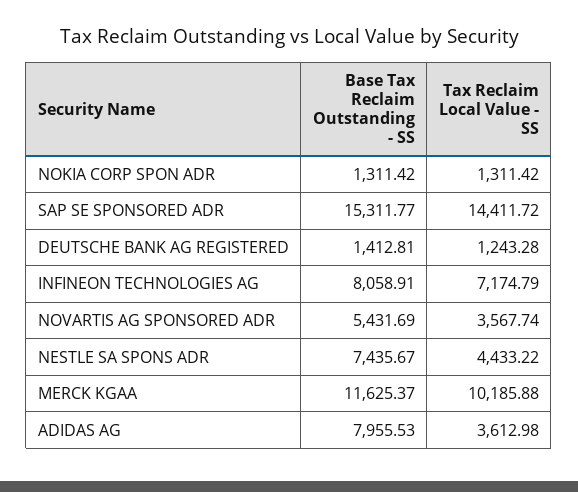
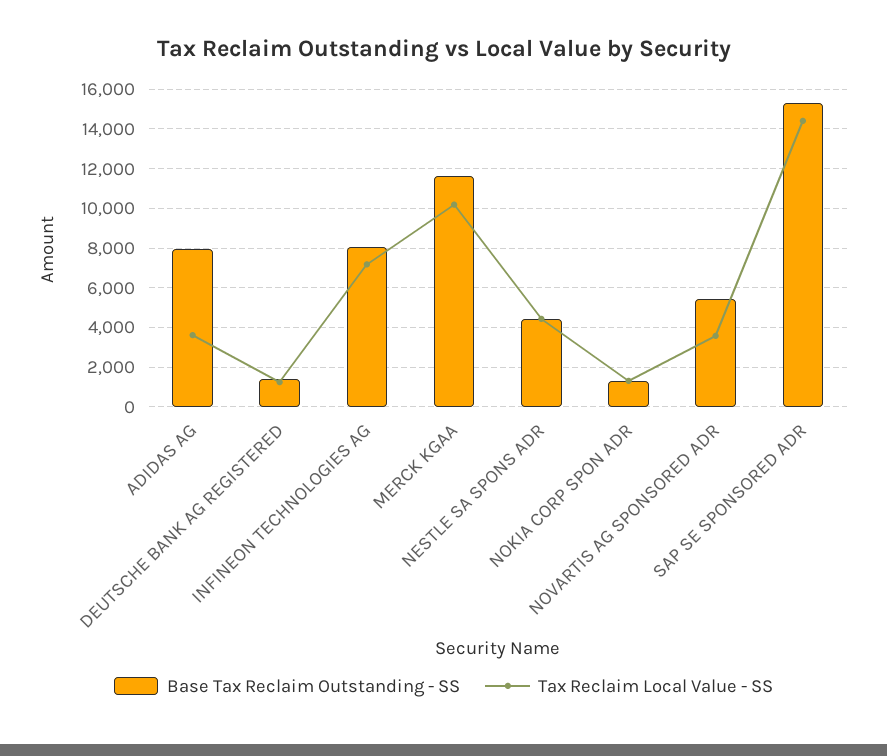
  {
    "Base Tax Reclaim Outstanding - SS": {
      "NOKIA CORP SPON ADR": 1311.42,
      "SAP SE SPONSORED ADR": 15311.77,
      "DEUTSCHE BANK AG REGISTERED": 1412.81,
      "INFINEON TECHNOLOGIES AG": 8058.91,
      "NOVARTIS AG SPONSORED ADR": 5431.69,
-     "NESTLE SA SPONS ADR": 7435.67,
+     "NESTLE SA SPONS ADR": 4500,
      "MERCK KGAA": 11625.37,
      "ADIDAS AG": 7955.53
    },
    "Tax Reclaim Local Value - SS": {
      "NOKIA CORP SPON ADR": 1311.42,
      "SAP SE SPONSORED ADR": 14411.72,
      "DEUTSCHE BANK AG REGISTERED": 1243.28,
      "INFINEON TECHNOLOGIES AG": 7174.79,
      "NOVARTIS AG SPONSORED ADR": 3567.74,
      "NESTLE SA SPONS ADR": 4433.22,
      "MERCK KGAA": 10185.88,
      "ADIDAS AG": 3612.98
    }
  }

